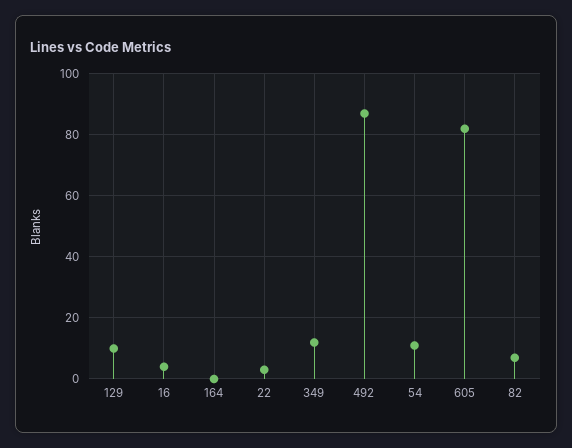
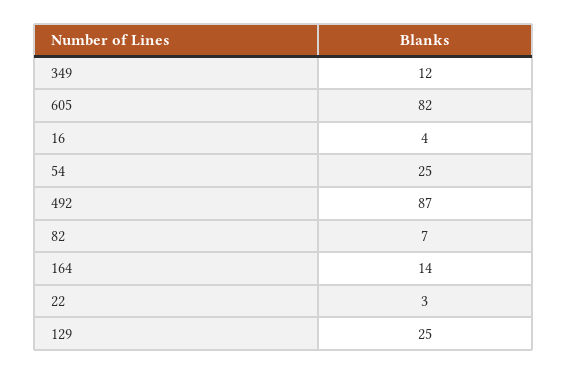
  {
-   "129": 10,
+   "129": 25,
    "16": 4,
-   "164": 0,
+   "164": 14,
    "22": 3,
    "349": 12,
    "492": 87,
-   "54": 10,
+   "54": 25,
    "605": 82,
    "82": 7
  }

